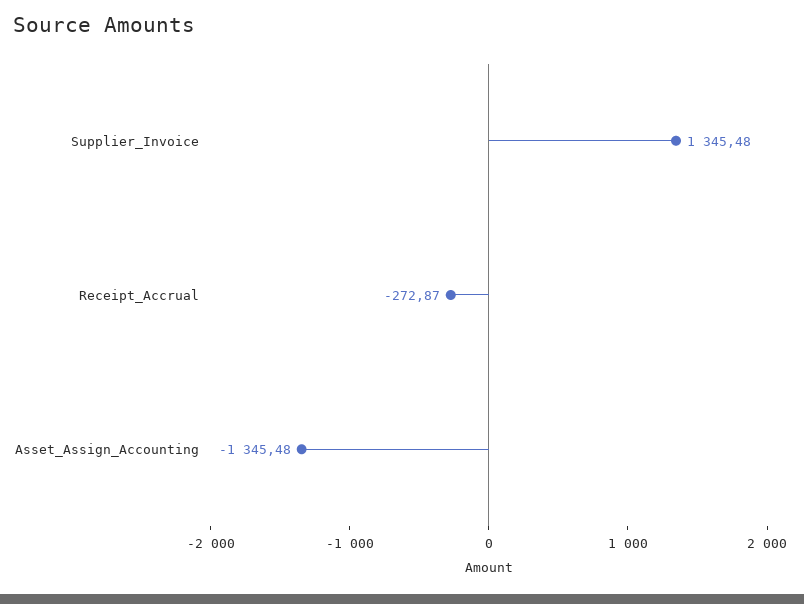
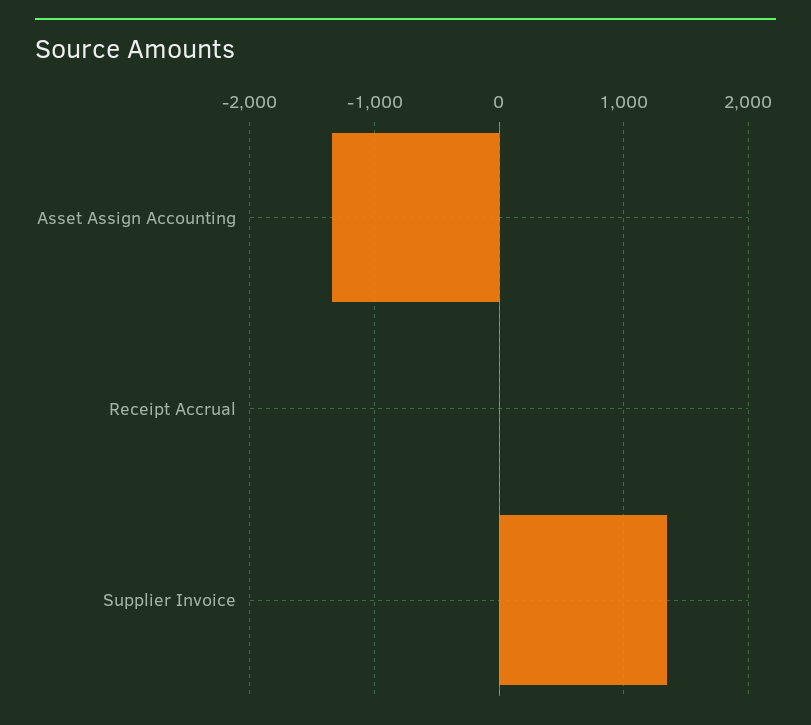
  {
    "Supplier_Invoice": 1345.48,
-   "Receipt_Accrual": -272.87,
+   "Receipt_Accrual": 0,
    "Asset_Assign_Accounting": -1345.48
  }

